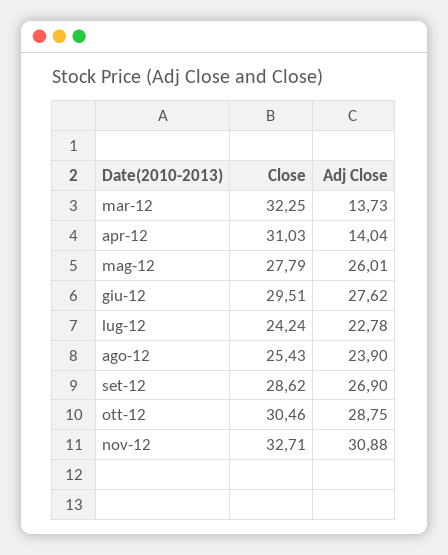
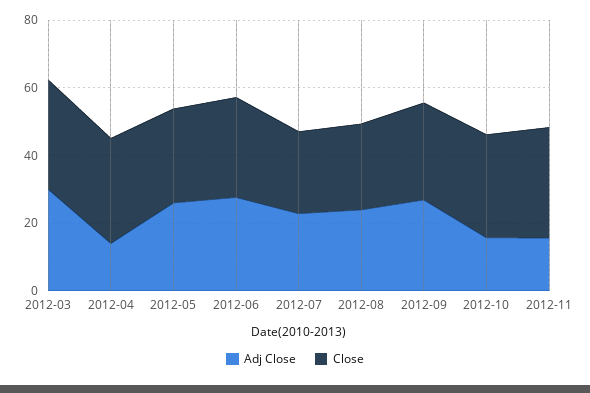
  {
    "Close": {
      "mar-12": 32.25,
      "apr-12": 31.03,
      "mag-12": 27.79,
      "giu-12": 29.51,
      "lug-12": 24.24,
      "ago-12": 25.43,
      "set-12": 28.62,
      "ott-12": 30.46,
      "nov-12": 32.71
    },
    "Adj Close": {
-     "mar-12": 13.73,
+     "mar-12": 30,
      "apr-12": 14.04,
      "mag-12": 26.01,
      "giu-12": 27.62,
      "lug-12": 22.78,
      "ago-12": 23.9,
      "set-12": 26.9,
-     "ott-12": 28.75,
+     "ott-12": 15,
-     "nov-12": 30.88
+     "nov-12": 15
    }
  }

